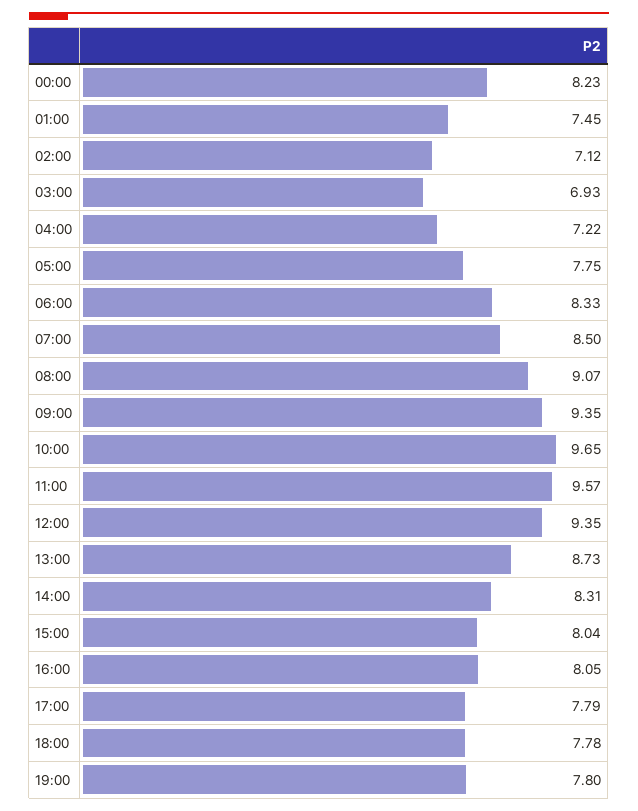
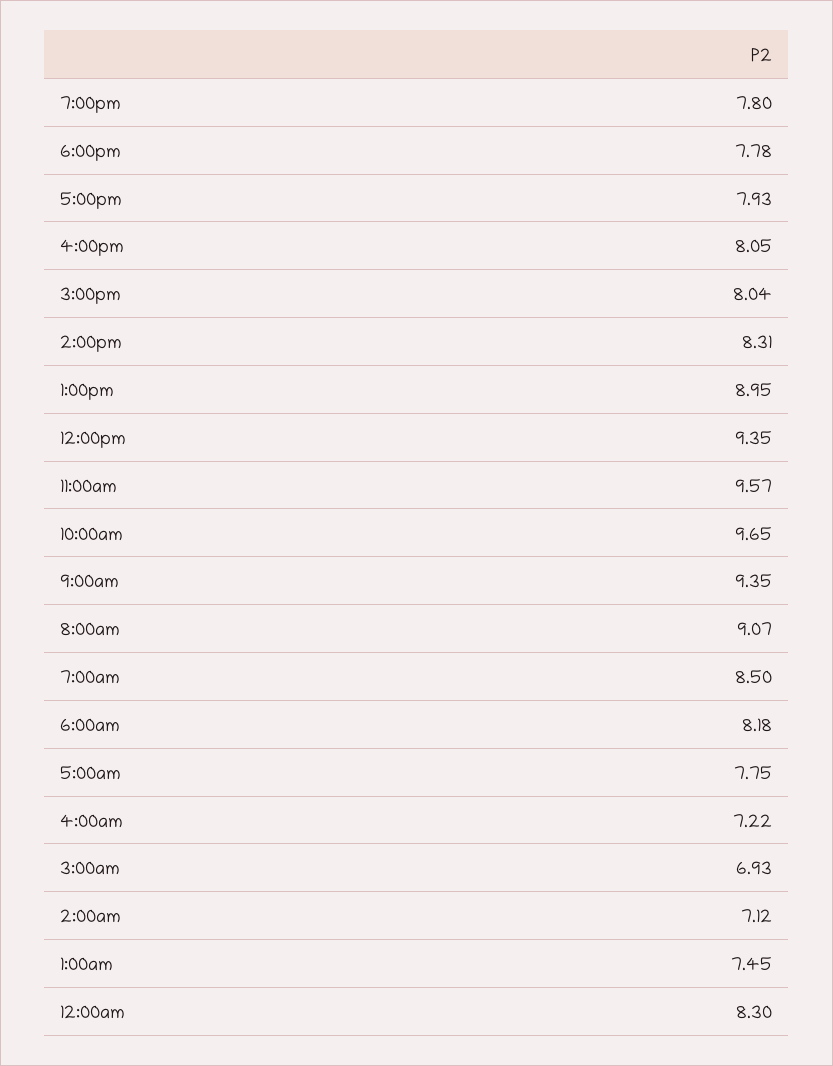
  {
-   "00:00": 8.23,
+   "00:00": 8.3,
    "01:00": 7.45,
    "02:00": 7.12,
    "03:00": 6.93,
    "04:00": 7.22,
    "05:00": 7.75,
-   "06:00": 8.33,
+   "06:00": 8.18,
    "07:00": 8.5,
    "08:00": 9.07,
    "09:00": 9.35,
    "10:00": 9.65,
    "11:00": 9.57,
    "12:00": 9.35,
-   "13:00": 8.73,
+   "13:00": 8.95,
    "14:00": 8.31,
    "15:00": 8.04,
    "16:00": 8.05,
-   "17:00": 7.79,
+   "17:00": 7.93,
    "18:00": 7.78,
    "19:00": 7.8
  }

